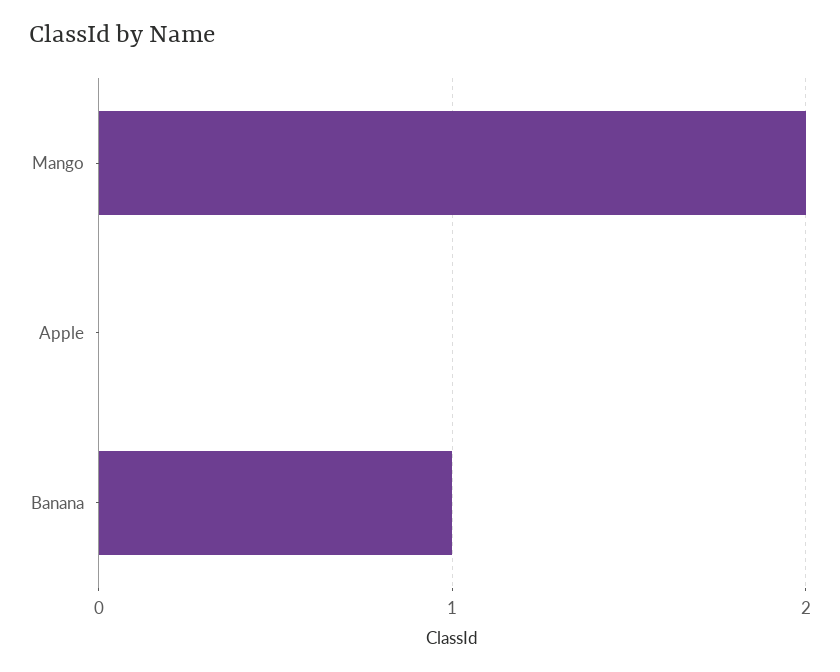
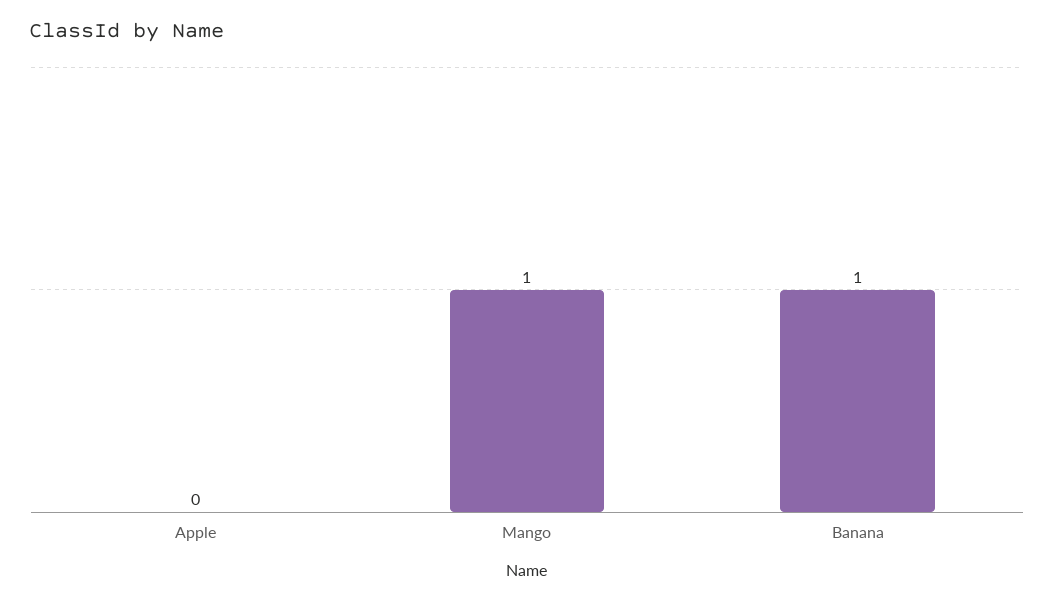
  {
-   "Mango": 2,
+   "Mango": 1,
    "Apple": 0,
    "Banana": 1
  }

